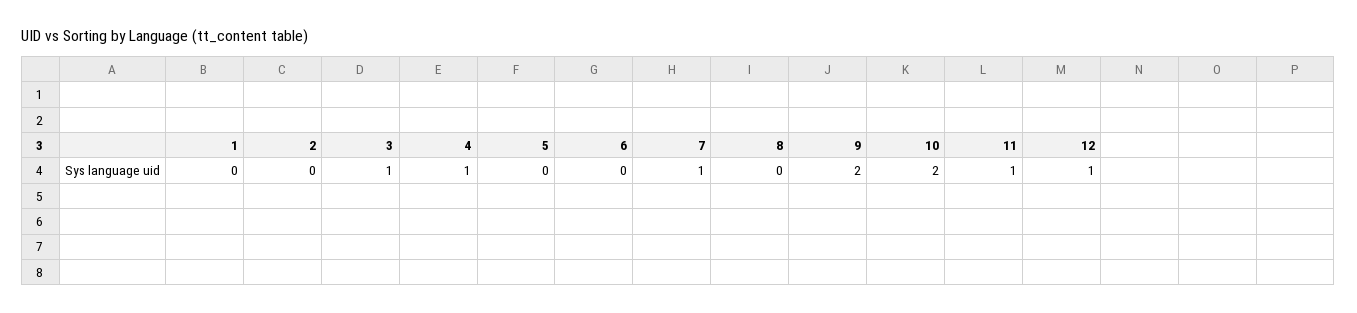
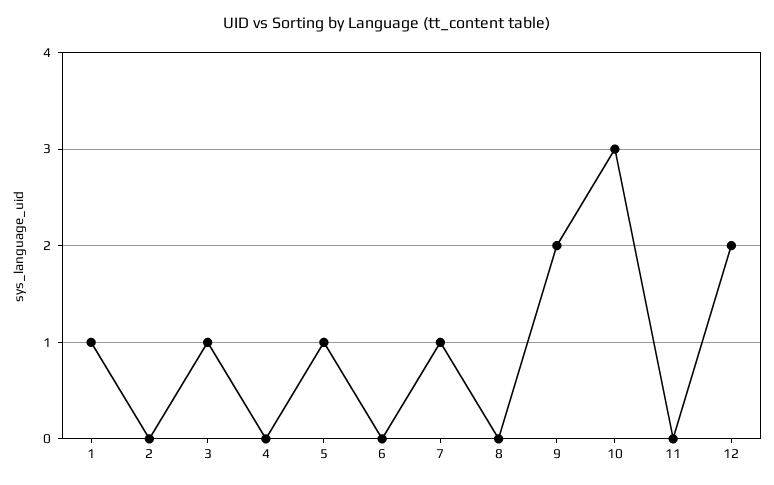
  {
-   "1": 0,
+   "1": 1,
    "2": 0,
    "3": 1,
-   "4": 1,
+   "4": 0,
-   "5": 0,
+   "5": 1,
    "6": 0,
    "7": 1,
    "8": 0,
    "9": 2,
-   "10": 2,
+   "10": 3,
-   "11": 1,
+   "11": 0,
-   "12": 1
+   "12": 2
  }

